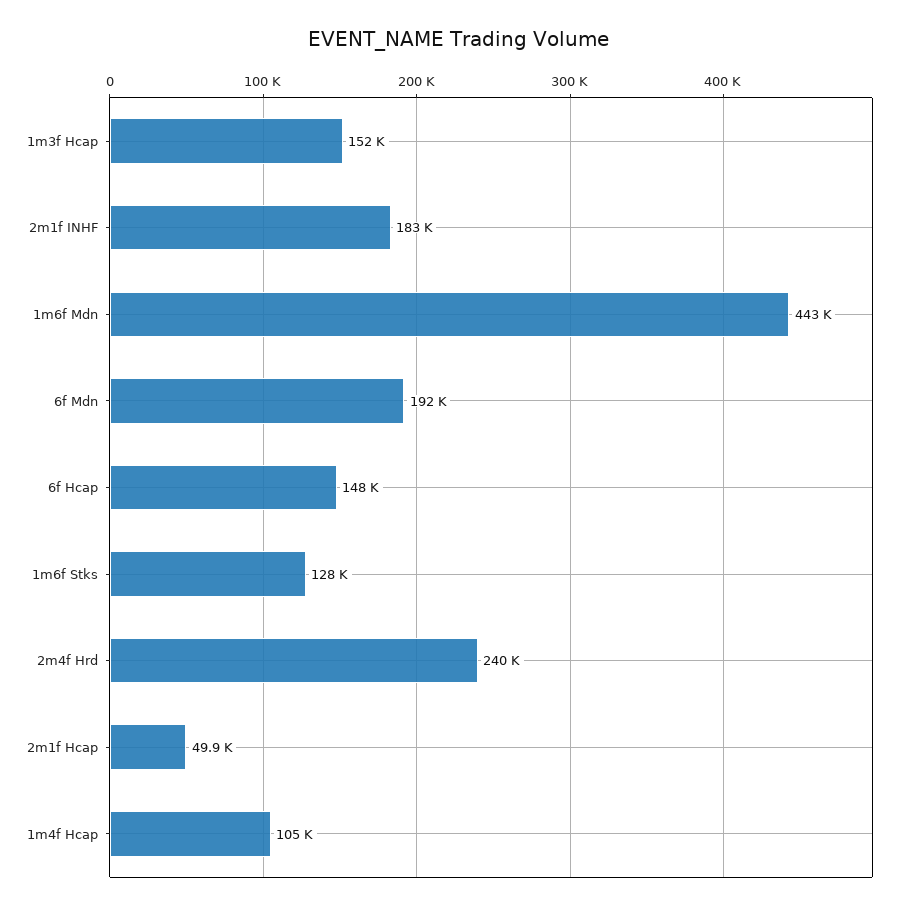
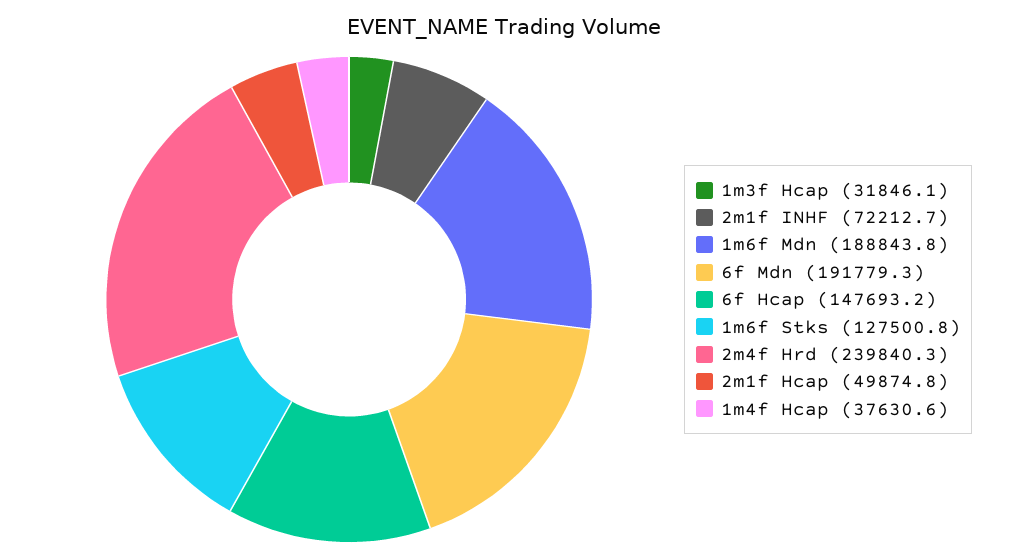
  {
-   "1m3f Hcap": 152000,
+   "1m3f Hcap": 31846.1,
-   "2m1f INHF": 183000,
+   "2m1f INHF": 72212.7,
-   "1m6f Mdn": 443000,
+   "1m6f Mdn": 188843.8,
    "6f Mdn": 191779.3,
    "6f Hcap": 147693.2,
    "1m6f Stks": 127500.8,
    "2m4f Hrd": 239840.3,
    "2m1f Hcap": 49874.8,
-   "1m4f Hcap": 105000
+   "1m4f Hcap": 37630.6
  }

